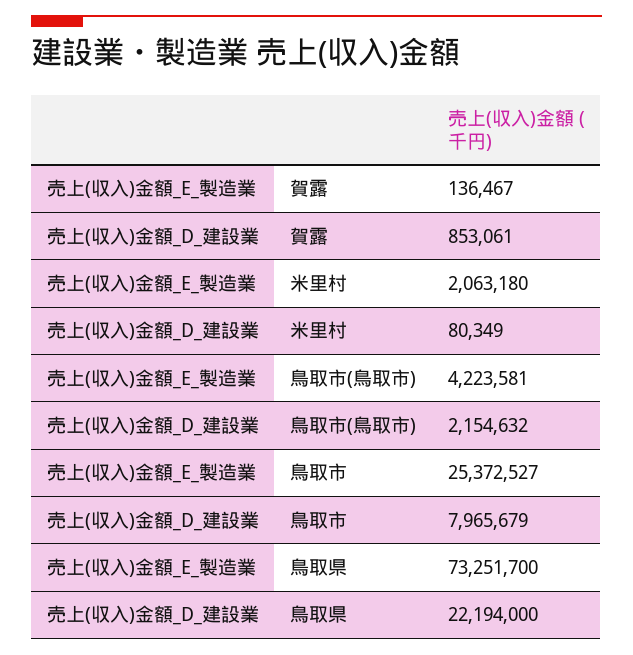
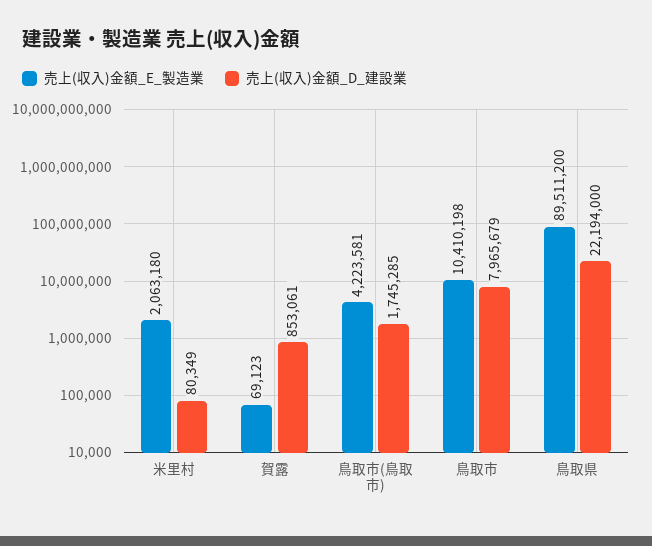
  {
    "売上(収入)金額_E_製造業": {
-     "賀露": 136467,
+     "賀露": 69123,
      "米里村": 2063180,
      "鳥取市(鳥取市)": 4223581,
-     "鳥取市": 25372527,
+     "鳥取市": 10410198,
-     "鳥取県": 73251700
+     "鳥取県": 89511200
    },
    "売上(収入)金額_D_建設業": {
      "賀露": 853061,
      "米里村": 80349,
-     "鳥取市(鳥取市)": 2154632,
+     "鳥取市(鳥取市)": 1745285,
      "鳥取市": 7965679,
      "鳥取県": 22194000
    }
  }

